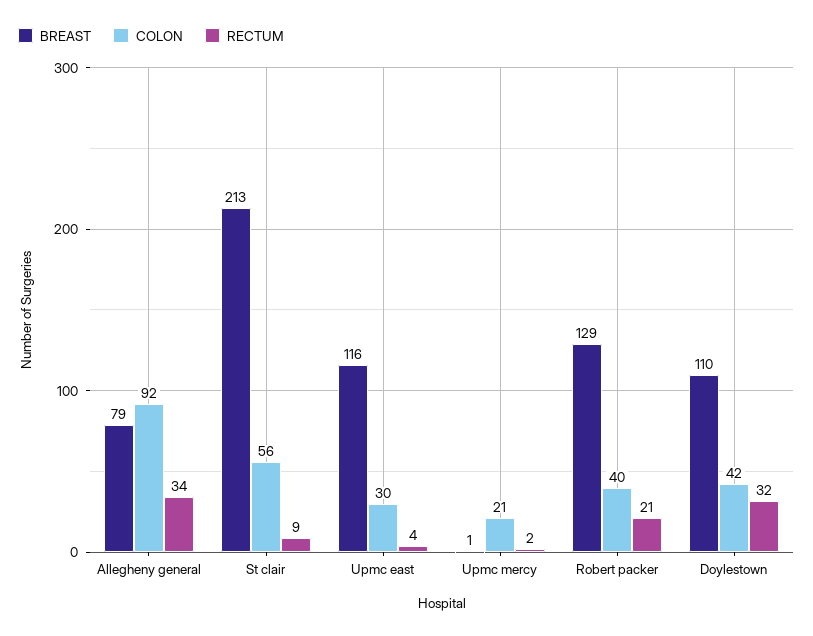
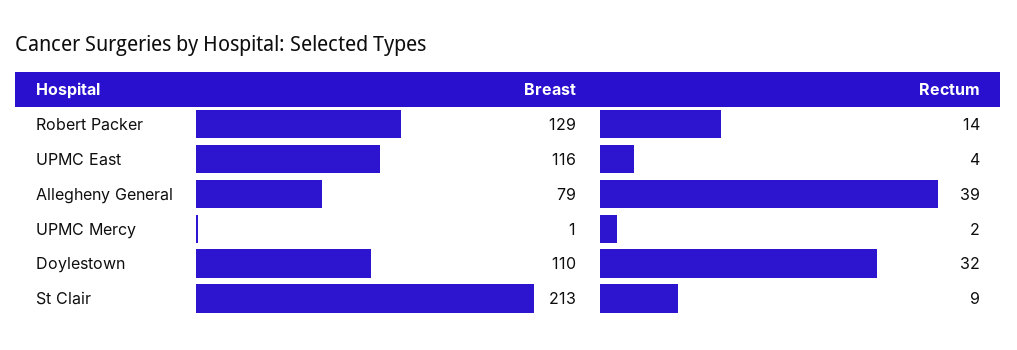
  {
    "BREAST": {
      "Allegheny general": 79,
      "St clair": 213,
      "Upmc east": 116,
      "Upmc mercy": 1,
      "Robert packer": 129,
      "Doylestown": 110
    },
-   "COLON": {
-     "Allegheny general": 92,
-     "St clair": 56,
-     "Upmc east": 30,
-     "Upmc mercy": 21,
-     "Robert packer": 40,
-     "Doylestown": 42
-   },
    "RECTUM": {
-     "Allegheny general": 34,
+     "Allegheny general": 39,
      "St clair": 9,
      "Upmc east": 4,
      "Upmc mercy": 2,
-     "Robert packer": 21,
+     "Robert packer": 14,
      "Doylestown": 32
    }
  }

